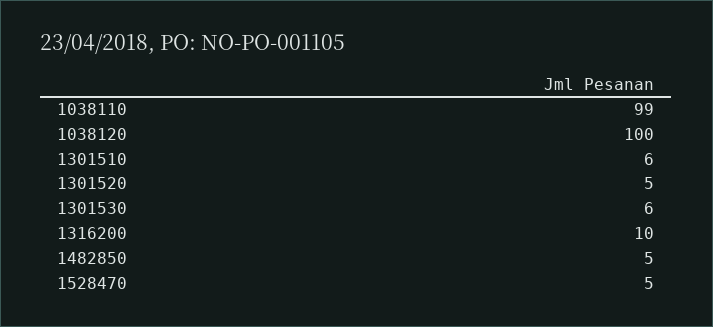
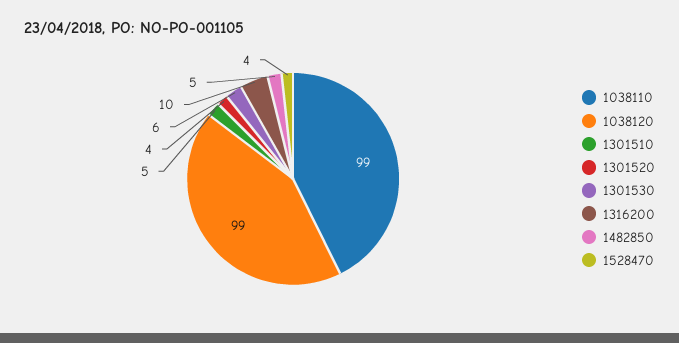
  {
    "1038110": 99,
-   "1038120": 100,
+   "1038120": 99,
-   "1301510": 6,
+   "1301510": 5,
-   "1301520": 5,
+   "1301520": 4,
    "1301530": 6,
    "1316200": 10,
    "1482850": 5,
-   "1528470": 5
+   "1528470": 4
  }

